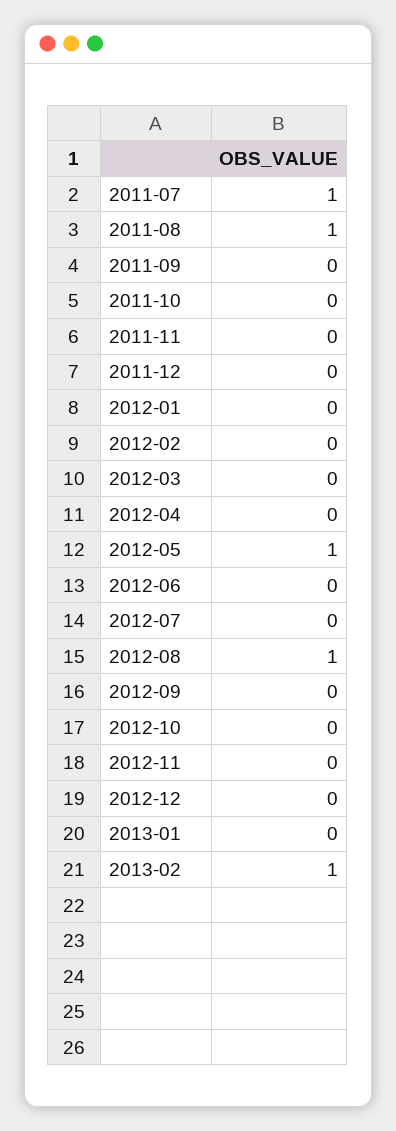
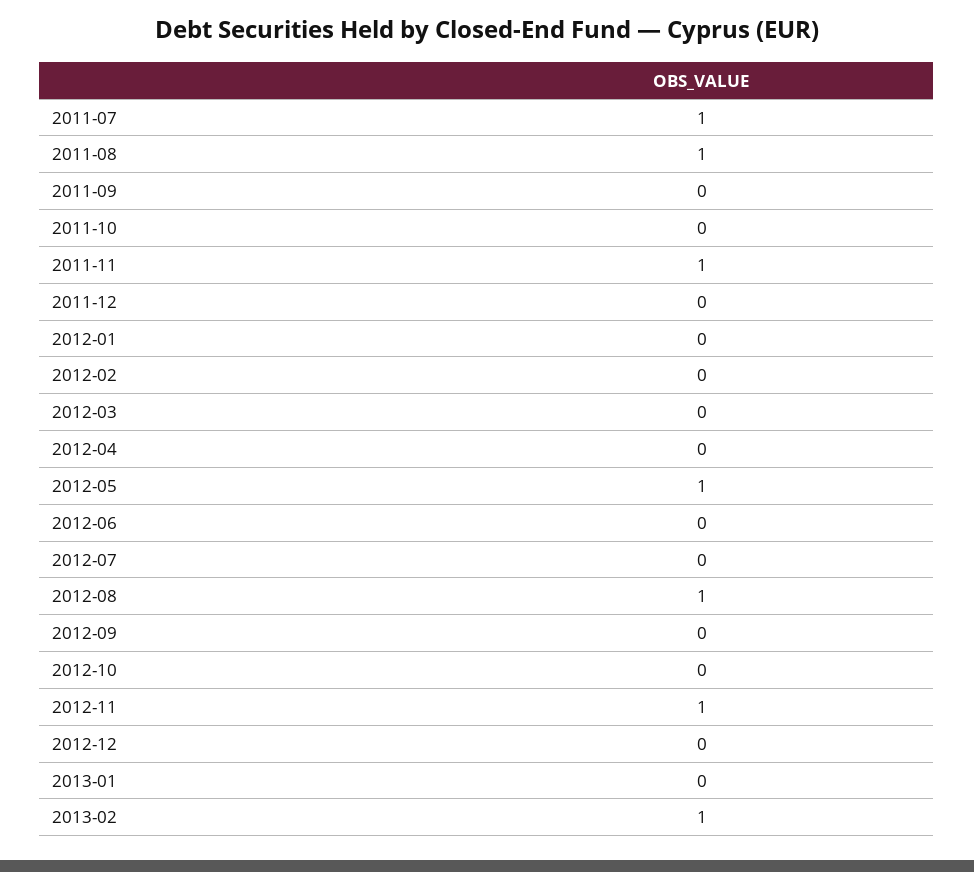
  {
    "2011-07": 1,
    "2011-08": 1,
    "2011-09": 0,
    "2011-10": 0,
-   "2011-11": 0,
+   "2011-11": 1,
    "2011-12": 0,
    "2012-01": 0,
    "2012-02": 0,
    "2012-03": 0,
    "2012-04": 0,
    "2012-05": 1,
    "2012-06": 0,
    "2012-07": 0,
    "2012-08": 1,
    "2012-09": 0,
    "2012-10": 0,
-   "2012-11": 0,
+   "2012-11": 1,
    "2012-12": 0,
    "2013-01": 0,
    "2013-02": 1
  }

